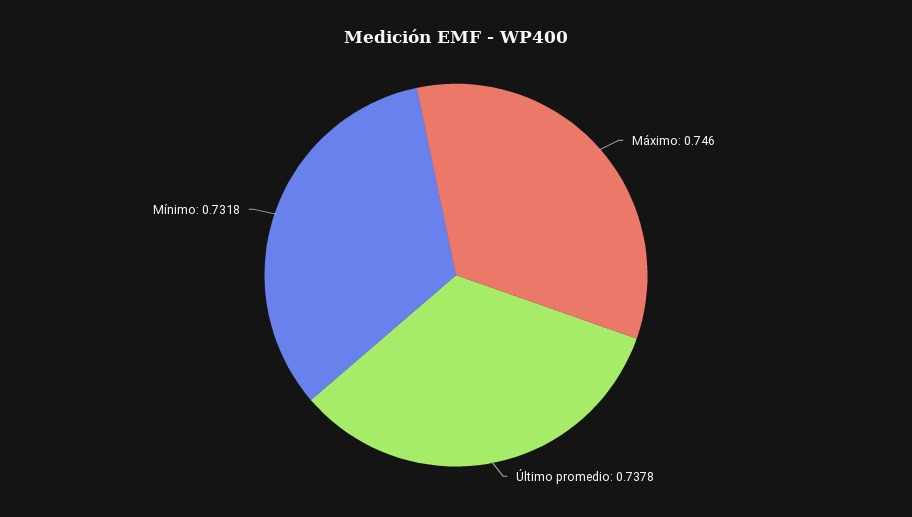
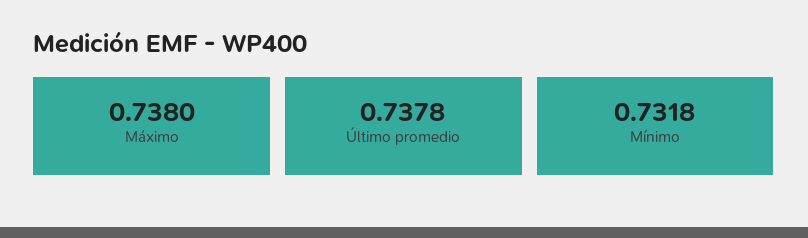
  {
-   "Máximo": 0.746,
+   "Máximo": 0.738,
    "Último promedio": 0.7378,
    "Mínimo": 0.7318
  }

